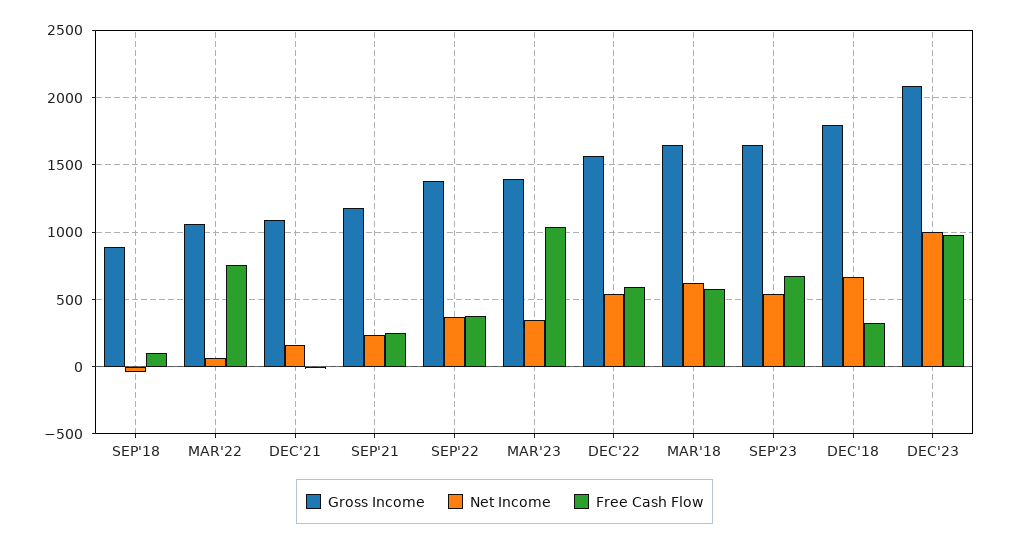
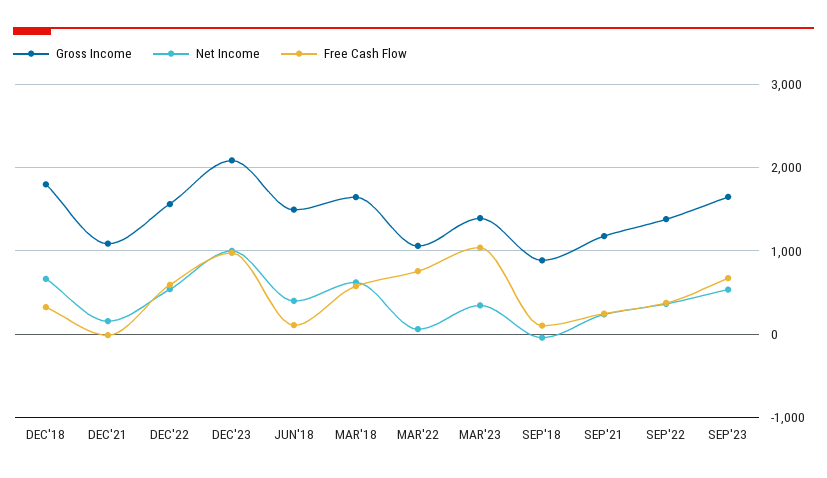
  {
    "Gross Income": {
      "SEP'18": 900,
      "MAR'22": 1050,
      "DEC'21": 1100,
      "SEP'21": 1200,
      "SEP'22": 1400,
      "MAR'23": 1400,
      "DEC'22": 1550,
      "MAR'18": 1650,
      "SEP'23": 1650,
      "DEC'18": 1800,
-     "DEC'23": 2100
+     "DEC'23": 2100,
+     "JUN'18": 1500
    },
    "Net Income": {
      "SEP'18": -50,
      "MAR'22": 50,
      "DEC'21": 150,
      "SEP'21": 250,
      "SEP'22": 350,
      "MAR'23": 350,
      "DEC'22": 550,
      "MAR'18": 600,
      "SEP'23": 550,
      "DEC'18": 650,
-     "DEC'23": 1000
+     "DEC'23": 1000,
+     "JUN'18": 400
    },
    "Free Cash Flow": {
      "SEP'18": 100,
      "MAR'22": 750,
      "DEC'21": 0,
      "SEP'21": 250,
      "SEP'22": 400,
      "MAR'23": 1050,
      "DEC'22": 600,
      "MAR'18": 600,
      "SEP'23": 650,
      "DEC'18": 350,
-     "DEC'23": 1000
+     "DEC'23": 1000,
+     "JUN'18": 100
    }
  }

